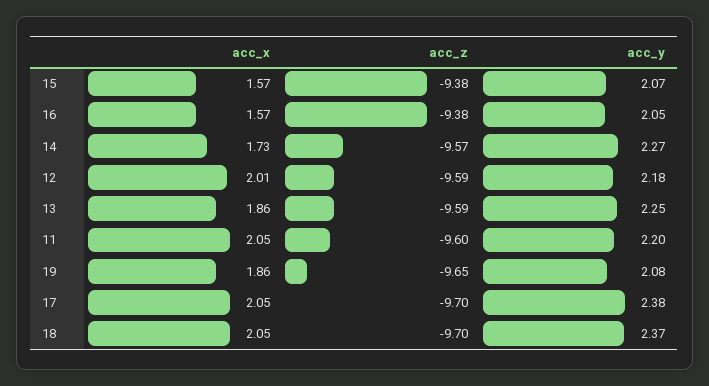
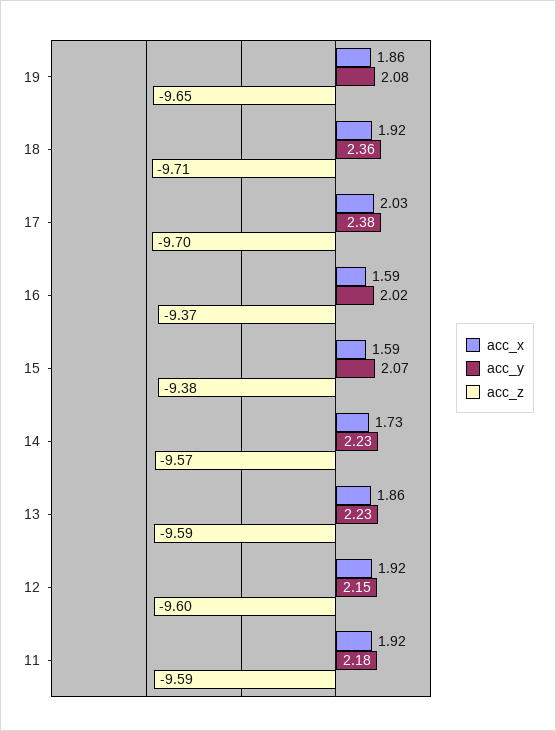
  {
    "acc_x": {
-     "15": 1.57,
+     "15": 1.59,
-     "16": 1.57,
+     "16": 1.59,
      "14": 1.73,
-     "12": 2.01,
+     "12": 1.92,
      "13": 1.86,
-     "11": 2.05,
+     "11": 1.92,
      "19": 1.86,
-     "17": 2.05,
+     "17": 2.03,
-     "18": 2.05
+     "18": 1.92
    },
    "acc_z": {
      "15": -9.38,
-     "16": -9.38,
+     "16": -9.37,
      "14": -9.57,
-     "12": -9.59,
+     "12": -9.6,
      "13": -9.59,
-     "11": -9.6,
+     "11": -9.59,
      "19": -9.65,
      "17": -9.7,
-     "18": -9.7
+     "18": -9.71
    },
    "acc_y": {
      "15": 2.07,
-     "16": 2.05,
+     "16": 2.02,
-     "14": 2.27,
+     "14": 2.23,
-     "12": 2.18,
+     "12": 2.15,
-     "13": 2.25,
+     "13": 2.23,
-     "11": 2.2,
+     "11": 2.18,
      "19": 2.08,
      "17": 2.38,
-     "18": 2.37
+     "18": 2.36
    }
  }

